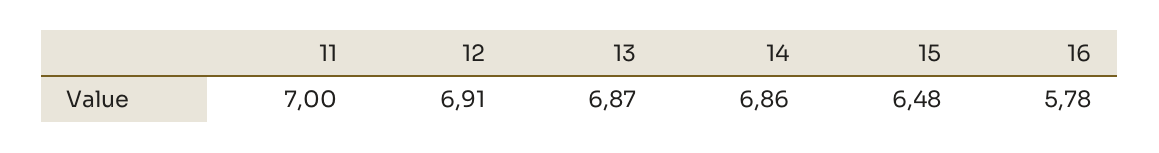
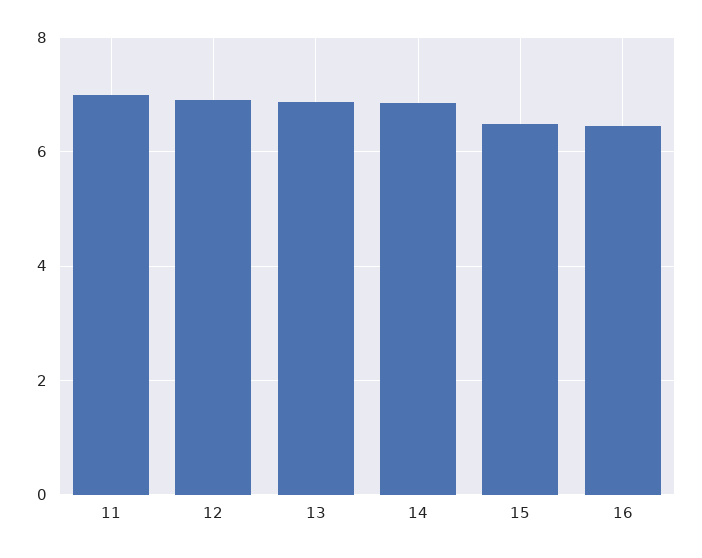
  {
    "11": 7,
    "12": 6.91,
    "13": 6.87,
    "14": 6.86,
    "15": 6.48,
-   "16": 5.78
+   "16": 6.4
  }

